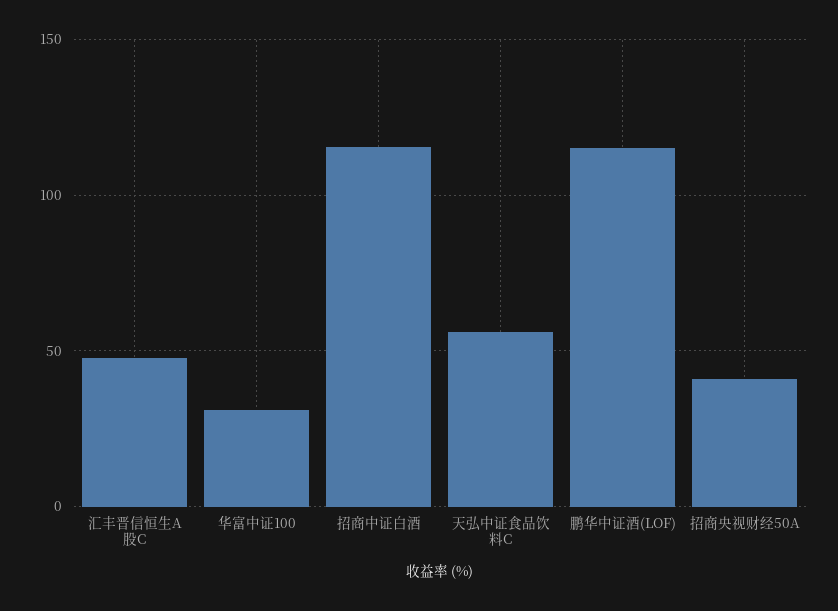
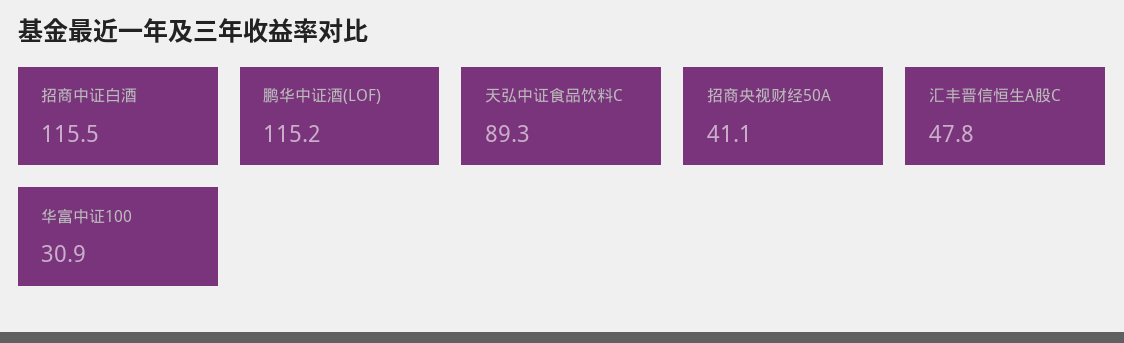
  {
    "汇丰晋信恒生A股C": 47.8,
    "华富中证100": 30.9,
    "招商中证白酒": 115.5,
-   "天弘中证食品饮料C": 55,
+   "天弘中证食品饮料C": 89.3,
    "鹏华中证酒(LOF)": 115.2,
    "招商央视财经50A": 41.1
  }

